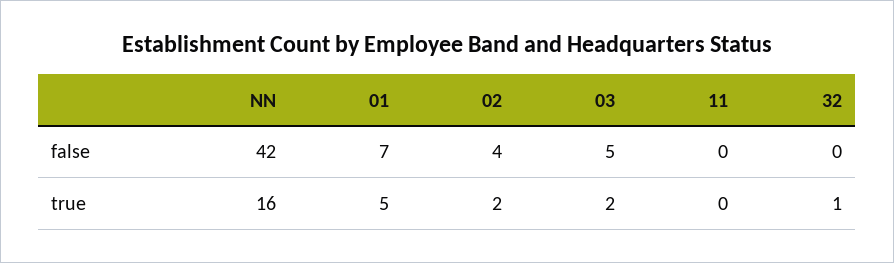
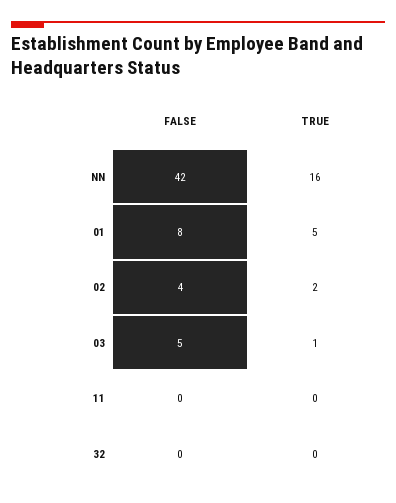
  {
    "NN": {
      "false": 42,
      "true": 16
    },
    "01": {
-     "false": 7,
+     "false": 8,
      "true": 5
    },
    "02": {
      "false": 4,
      "true": 2
    },
    "03": {
      "false": 5,
-     "true": 2
+     "true": 1
    },
    "11": {
      "false": 0,
      "true": 0
    },
    "32": {
      "false": 0,
-     "true": 1
+     "true": 0
    }
  }

